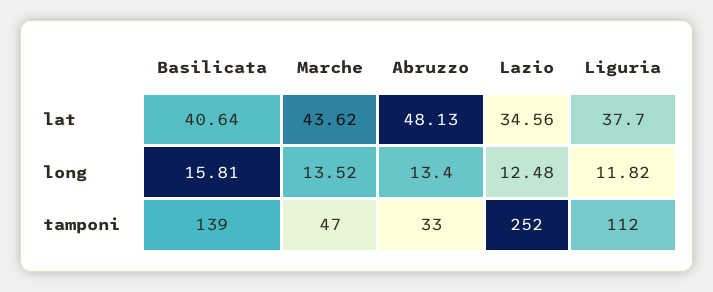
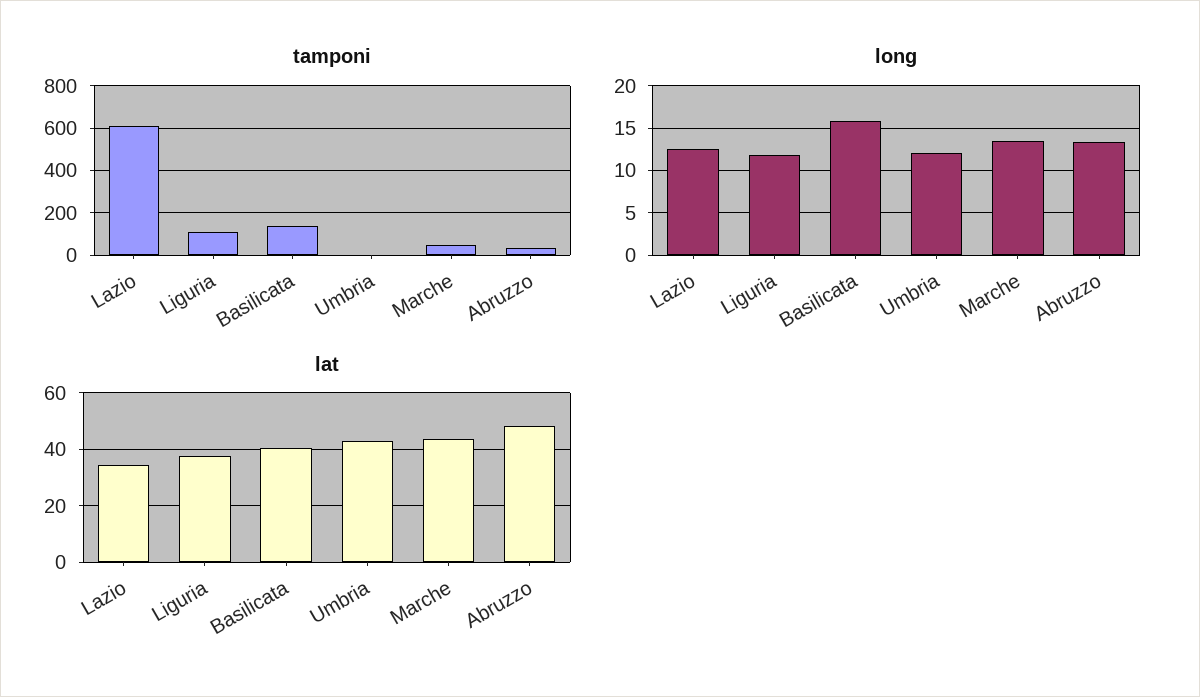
  {
    "lat": {
      "Basilicata": 40.64,
      "Marche": 43.62,
      "Abruzzo": 48.13,
      "Lazio": 34.56,
-     "Liguria": 37.7
+     "Liguria": 37.7,
+     "Umbria": 42.5
    },
    "long": {
      "Basilicata": 15.81,
      "Marche": 13.52,
      "Abruzzo": 13.4,
      "Lazio": 12.48,
-     "Liguria": 11.82
+     "Liguria": 11.82,
+     "Umbria": 12
    },
    "tamponi": {
      "Basilicata": 139,
      "Marche": 47,
      "Abruzzo": 33,
-     "Lazio": 252,
+     "Lazio": 600,
-     "Liguria": 112
+     "Liguria": 112,
+     "Umbria": 0
    }
  }

